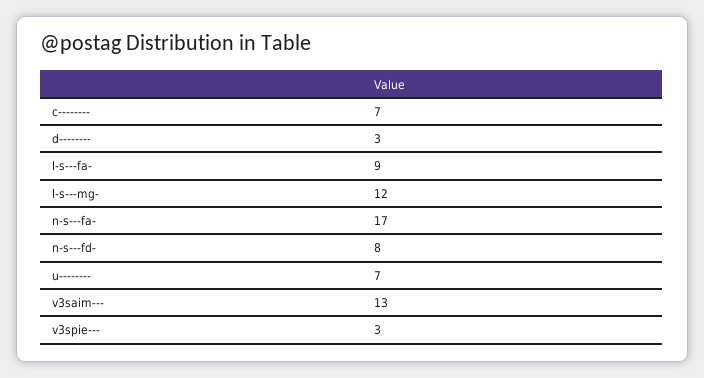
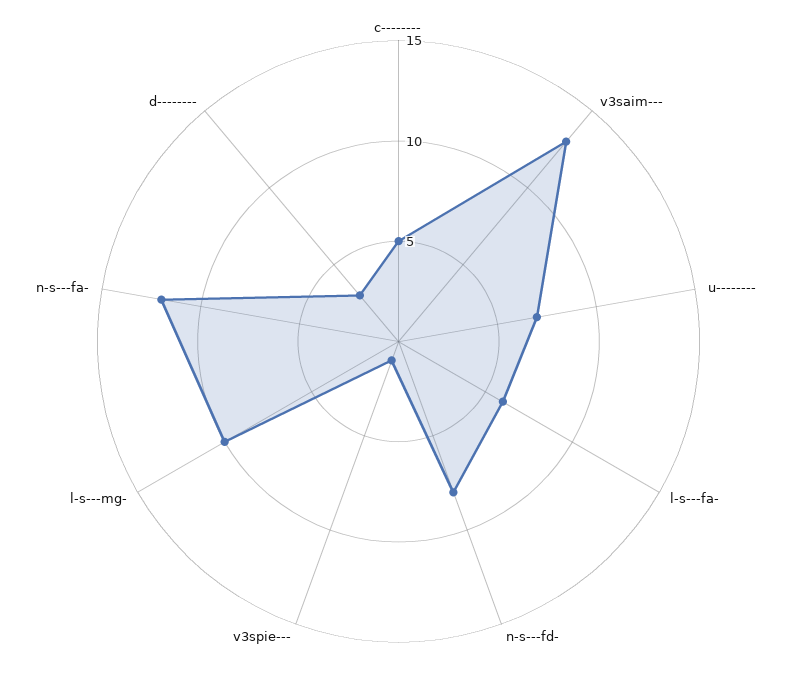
  {
-   "c--------": 7,
+   "c--------": 5,
    "d--------": 3,
-   "l-s---fa-": 9,
+   "l-s---fa-": 6,
-   "l-s---mg-": 12,
+   "l-s---mg-": 10,
-   "n-s---fa-": 17,
+   "n-s---fa-": 12,
    "n-s---fd-": 8,
    "u--------": 7,
    "v3saim---": 13,
-   "v3spie---": 3
+   "v3spie---": 1
  }

